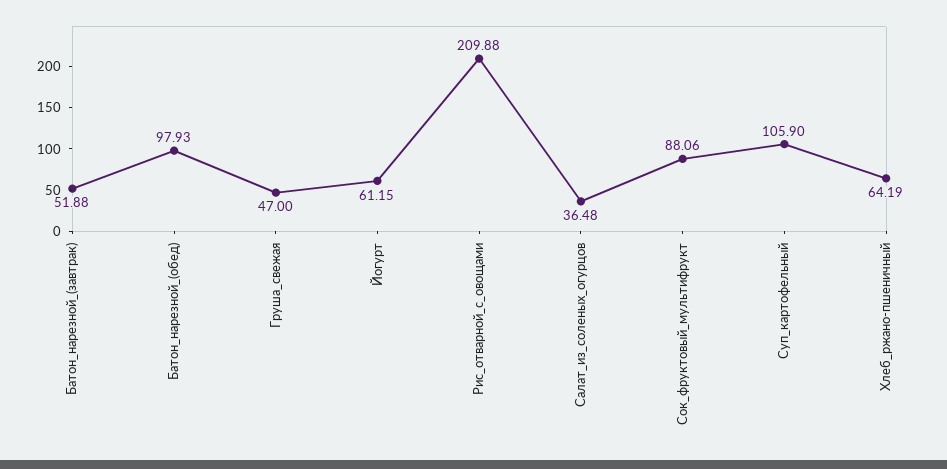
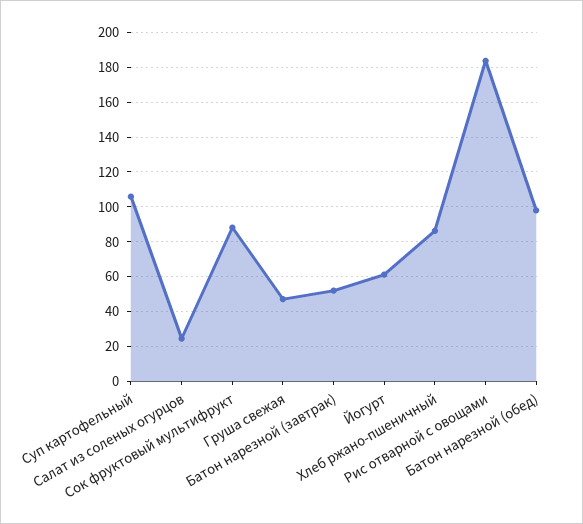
  {
    "Батон_нарезной_(завтрак)": 51.88,
    "Батон_нарезной_(обед)": 97.93,
    "Груша_свежая": 47,
    "Йогурт": 61.15,
-   "Рис_отварной_с_овощами": 209.88,
+   "Рис_отварной_с_овощами": 185,
-   "Салат_из_соленых_огурцов": 36.48,
+   "Салат_из_соленых_огурцов": 25,
    "Сок_фруктовый_мультифрукт": 88.06,
    "Суп_картофельный": 105.9,
-   "Хлеб_ржано-пшеничный": 64.19
+   "Хлеб_ржано-пшеничный": 85
  }

